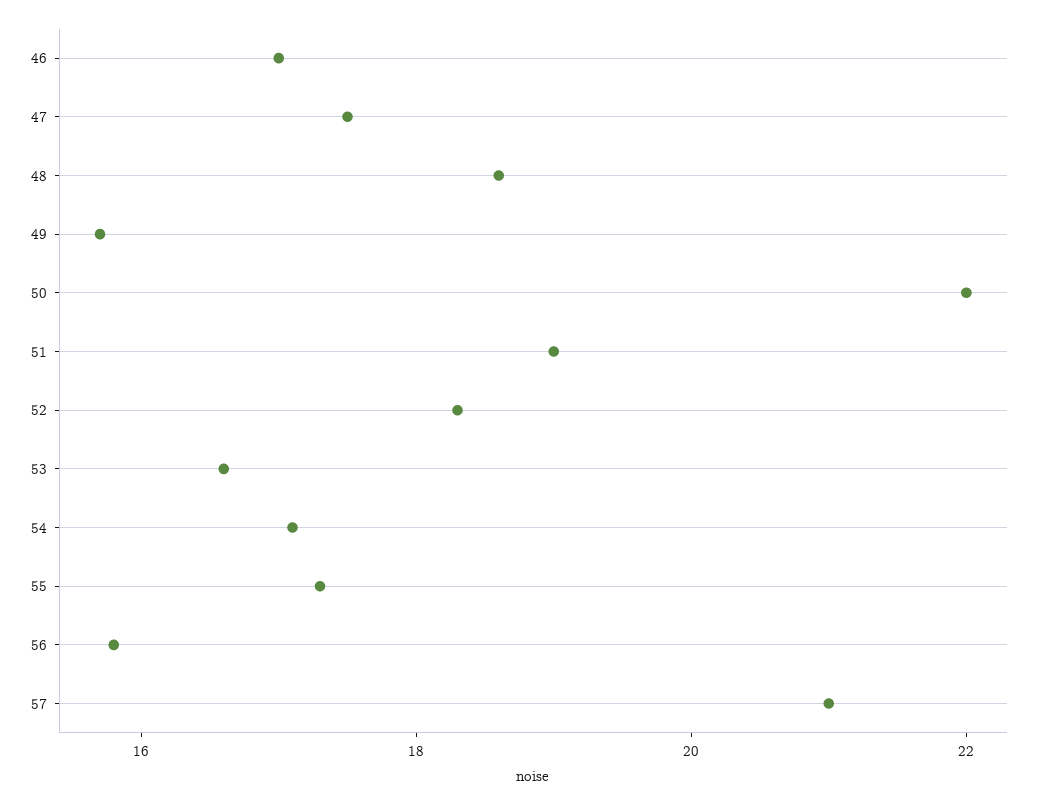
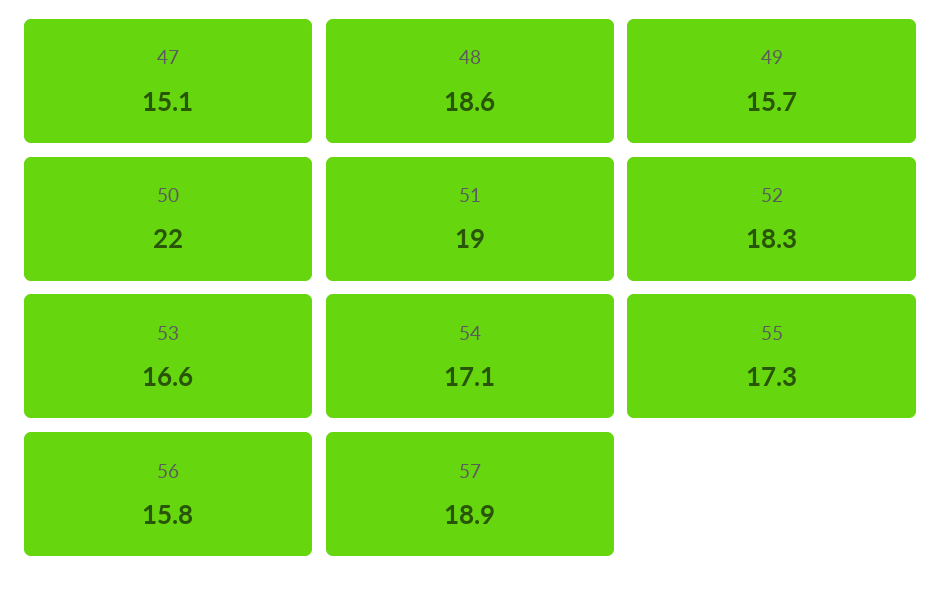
  {
-   "46": 17,
-   "47": 17.5,
+   "47": 15.1,
    "48": 18.6,
    "49": 15.7,
    "50": 22,
    "51": 19,
    "52": 18.3,
    "53": 16.6,
    "54": 17.1,
    "55": 17.3,
    "56": 15.8,
-   "57": 21
+   "57": 18.9
  }

